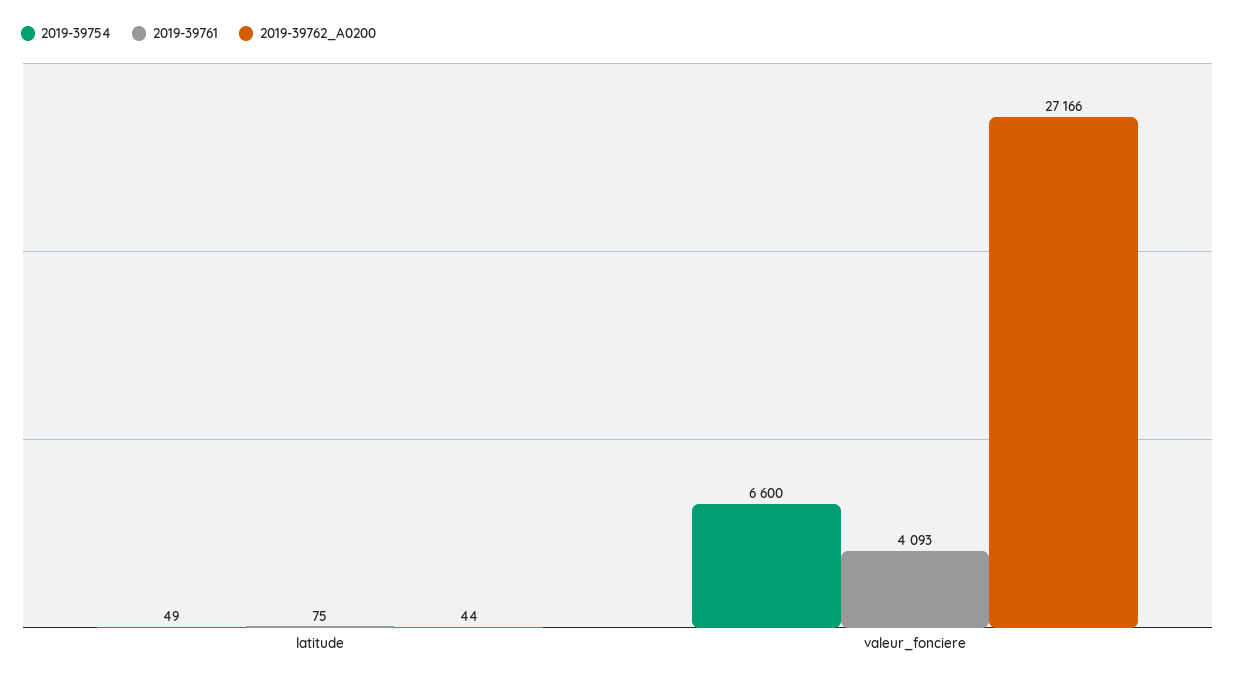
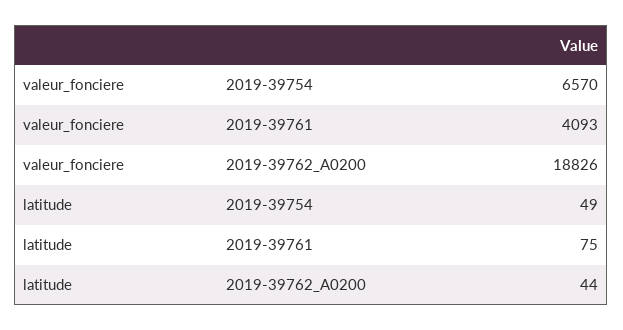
  {
    "2019-39754": {
      "latitude": 49,
-     "valeur_fonciere": 6600
+     "valeur_fonciere": 6570
    },
    "2019-39761": {
      "latitude": 75,
      "valeur_fonciere": 4093
    },
    "2019-39762_A0200": {
      "latitude": 44,
-     "valeur_fonciere": 27166
+     "valeur_fonciere": 18826
    }
  }

